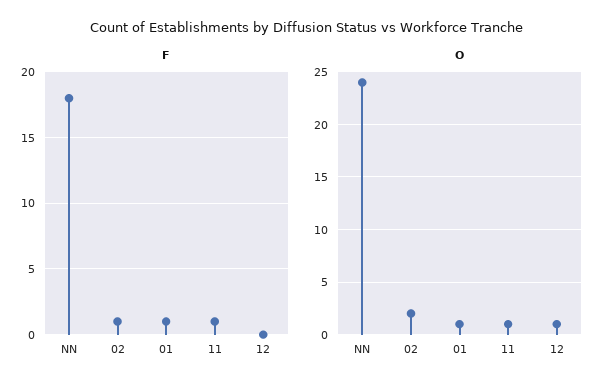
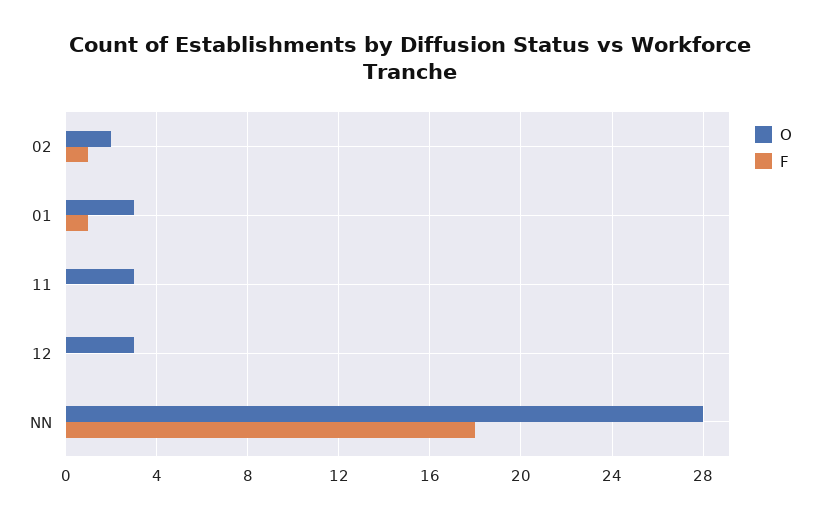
  {
    "F": {
      "NN": 18,
      "02": 1,
      "01": 1,
-     "11": 1,
+     "11": 0,
      "12": 0
    },
    "O": {
-     "NN": 24,
+     "NN": 28,
      "02": 2,
-     "01": 1,
+     "01": 3,
-     "11": 1,
+     "11": 3,
-     "12": 1
+     "12": 3
    }
  }

